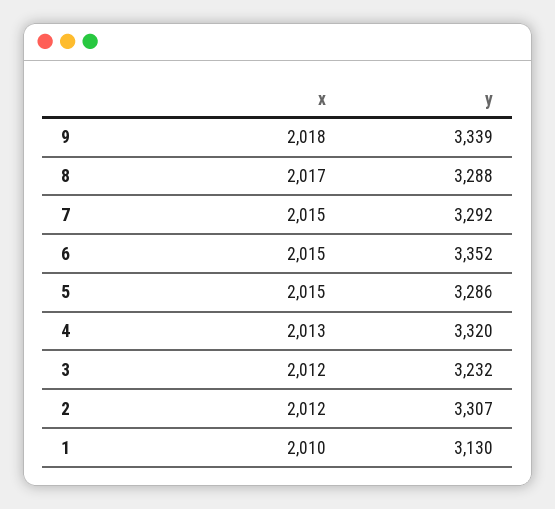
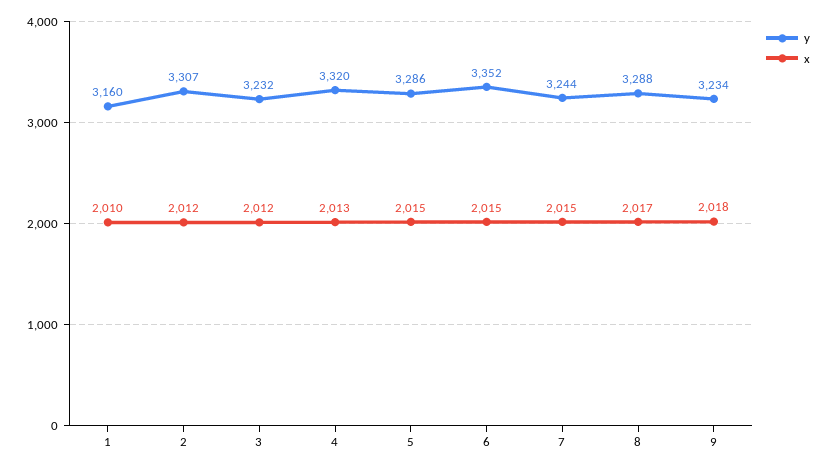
  {
    "x": {
      "9": 2018,
      "8": 2017,
      "7": 2015,
      "6": 2015,
      "5": 2015,
      "4": 2013,
      "3": 2012,
      "2": 2012,
      "1": 2010
    },
    "y": {
-     "9": 3339,
+     "9": 3234,
      "8": 3288,
-     "7": 3292,
+     "7": 3244,
      "6": 3352,
      "5": 3286,
      "4": 3320,
      "3": 3232,
      "2": 3307,
-     "1": 3130
+     "1": 3160
    }
  }

